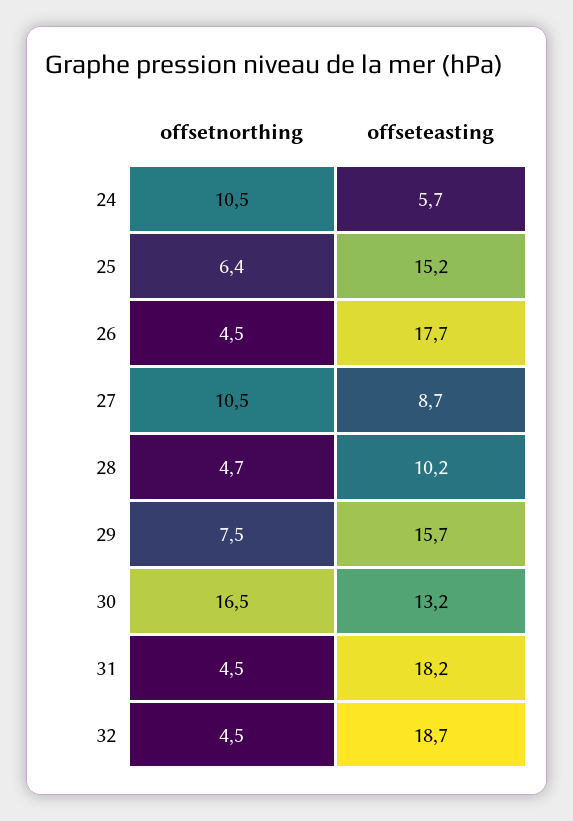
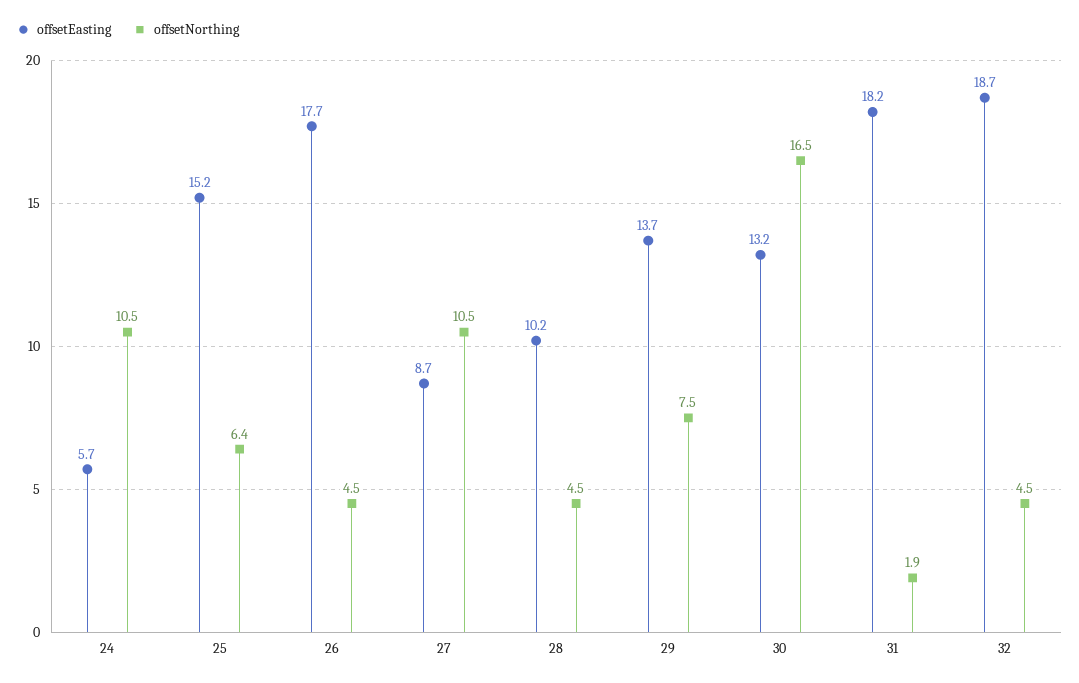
  {
    "offsetnorthing": {
      "24": 10.5,
      "25": 6.4,
      "26": 4.5,
      "27": 10.5,
-     "28": 4.7,
+     "28": 4.5,
      "29": 7.5,
      "30": 16.5,
-     "31": 4.5,
+     "31": 1.9,
      "32": 4.5
    },
    "offseteasting": {
      "24": 5.7,
      "25": 15.2,
      "26": 17.7,
      "27": 8.7,
      "28": 10.2,
-     "29": 15.7,
+     "29": 13.7,
      "30": 13.2,
      "31": 18.2,
      "32": 18.7
    }
  }

